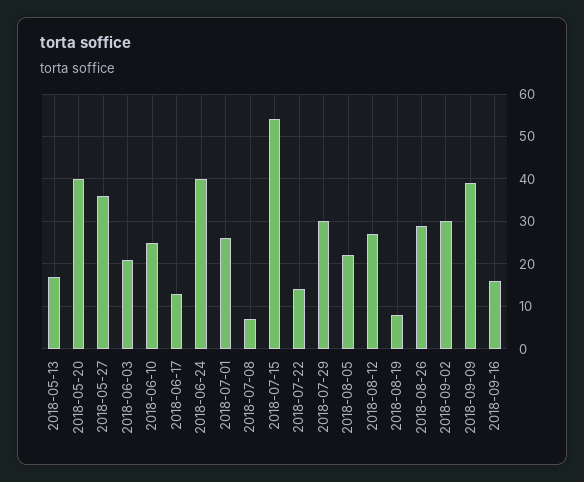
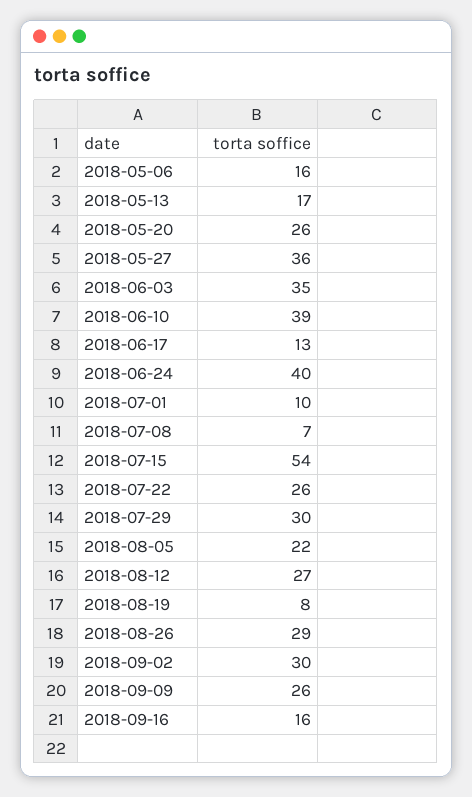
  {
    "2018-05-13": 17,
-   "2018-05-20": 40,
+   "2018-05-20": 26,
    "2018-05-27": 36,
-   "2018-06-03": 20,
+   "2018-06-03": 35,
-   "2018-06-10": 25,
+   "2018-06-10": 39,
    "2018-06-17": 13,
    "2018-06-24": 40,
-   "2018-07-01": 25,
+   "2018-07-01": 10,
    "2018-07-08": 7,
    "2018-07-15": 54,
-   "2018-07-22": 15,
+   "2018-07-22": 26,
    "2018-07-29": 30,
    "2018-08-05": 22,
    "2018-08-12": 27,
    "2018-08-19": 8,
    "2018-08-26": 29,
    "2018-09-02": 30,
-   "2018-09-09": 40,
+   "2018-09-09": 26,
-   "2018-09-16": 16
+   "2018-09-16": 16,
+   "2018-05-06": 16
  }

